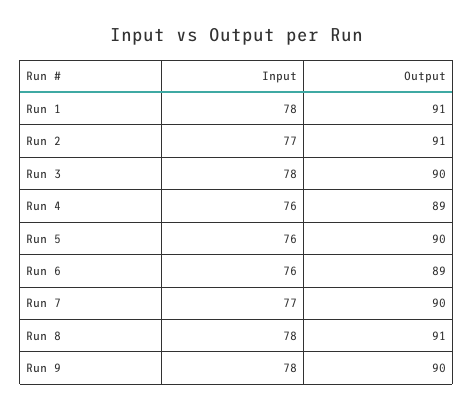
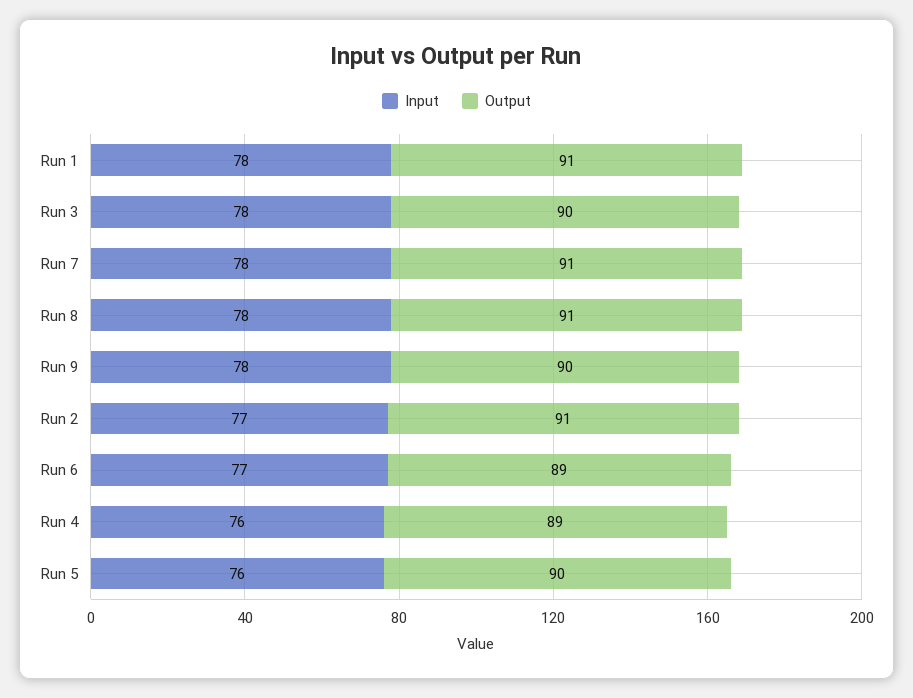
  {
    "Input": {
      "Run 1": 78,
      "Run 2": 77,
      "Run 3": 78,
      "Run 4": 76,
      "Run 5": 76,
-     "Run 6": 76,
+     "Run 6": 77,
-     "Run 7": 77,
+     "Run 7": 78,
      "Run 8": 78,
      "Run 9": 78
    },
    "Output": {
      "Run 1": 91,
      "Run 2": 91,
      "Run 3": 90,
      "Run 4": 89,
      "Run 5": 90,
      "Run 6": 89,
-     "Run 7": 90,
+     "Run 7": 91,
      "Run 8": 91,
      "Run 9": 90
    }
  }

